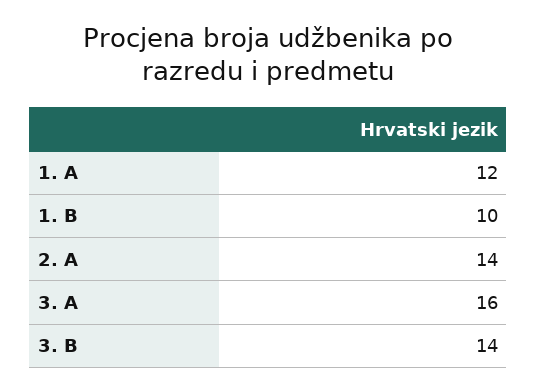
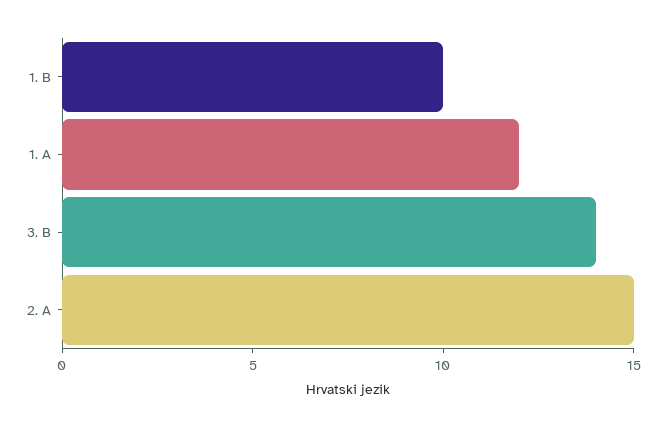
  {
    "1. A": 12,
    "1. B": 10,
-   "2. A": 14,
+   "2. A": 15,
-   "3. A": 16,
    "3. B": 14
  }

